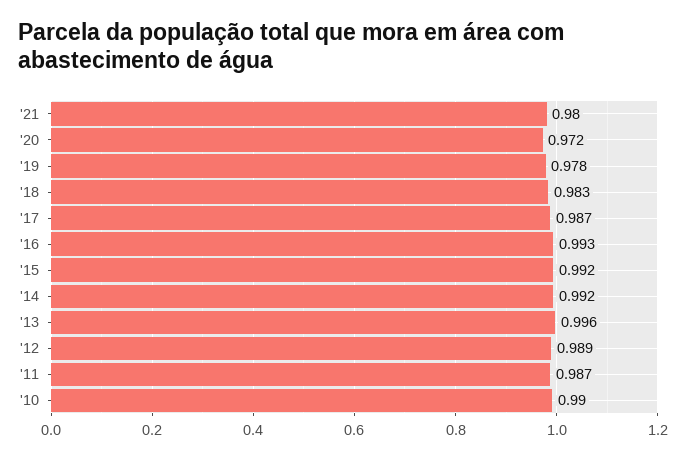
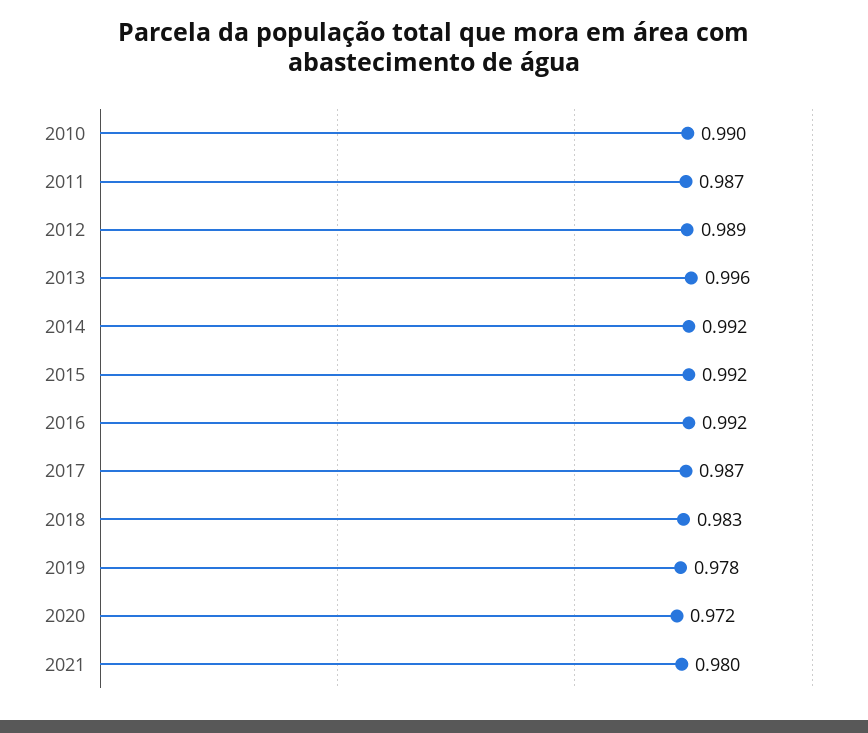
  {
    "'21": 0.98,
    "'20": 0.972,
    "'19": 0.978,
    "'18": 0.983,
    "'17": 0.987,
-   "'16": 0.993,
+   "'16": 0.992,
    "'15": 0.992,
    "'14": 0.992,
    "'13": 0.996,
    "'12": 0.989,
    "'11": 0.987,
    "'10": 0.99
  }

